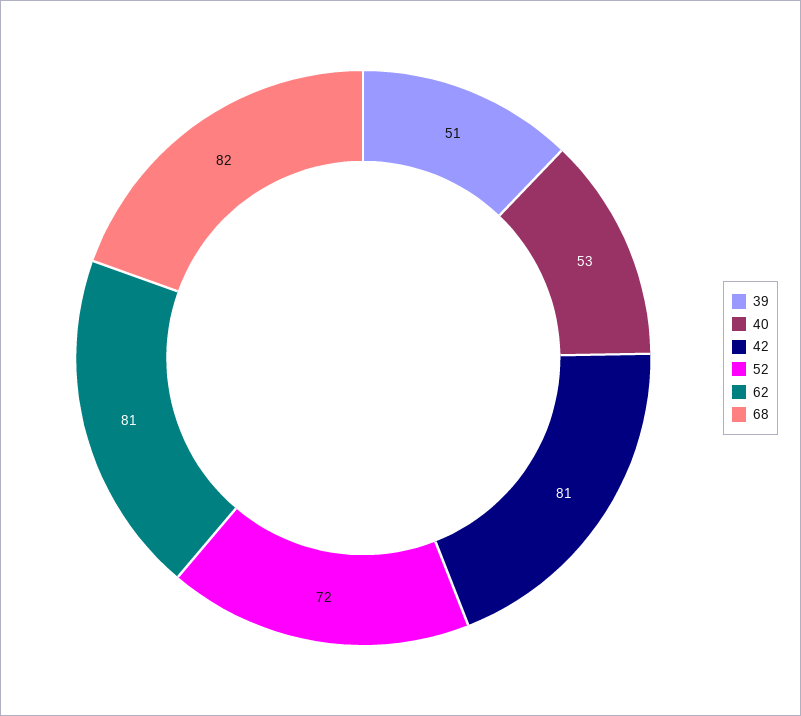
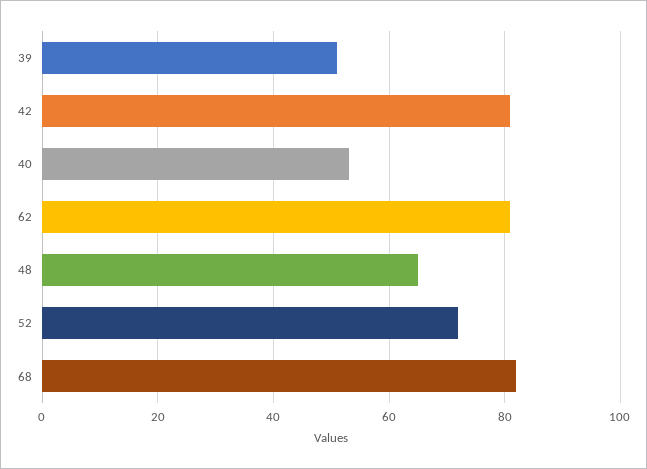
  {
    "39": 51,
    "40": 53,
    "42": 81,
    "52": 72,
    "62": 81,
-   "68": 82
+   "68": 82,
+   "48": 65
  }

